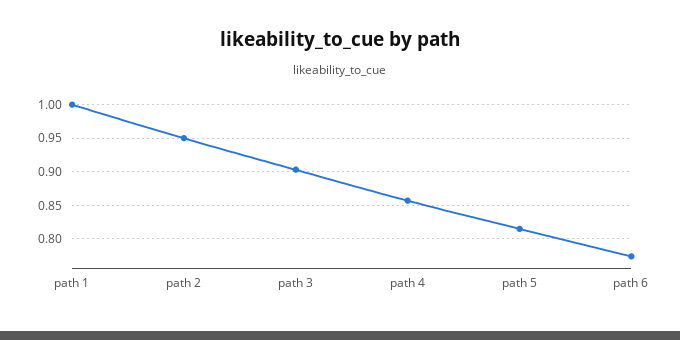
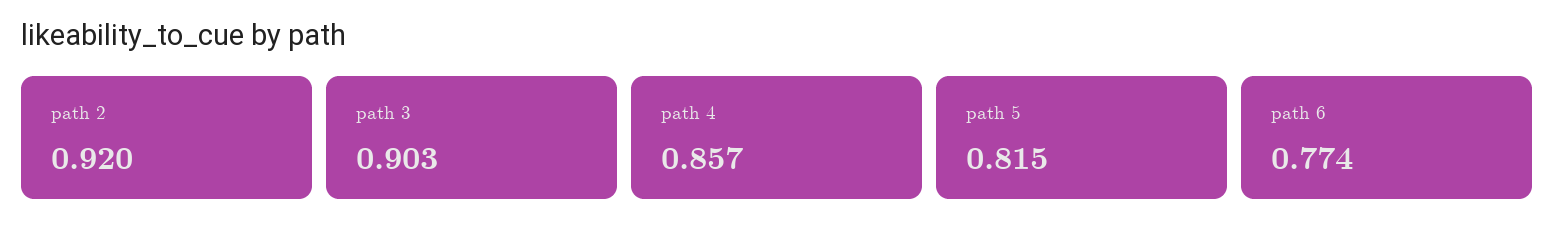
  {
-   "path 1": 1,
-   "path 2": 0.95,
+   "path 2": 0.92,
    "path 3": 0.903,
    "path 4": 0.857,
    "path 5": 0.815,
    "path 6": 0.774
  }

